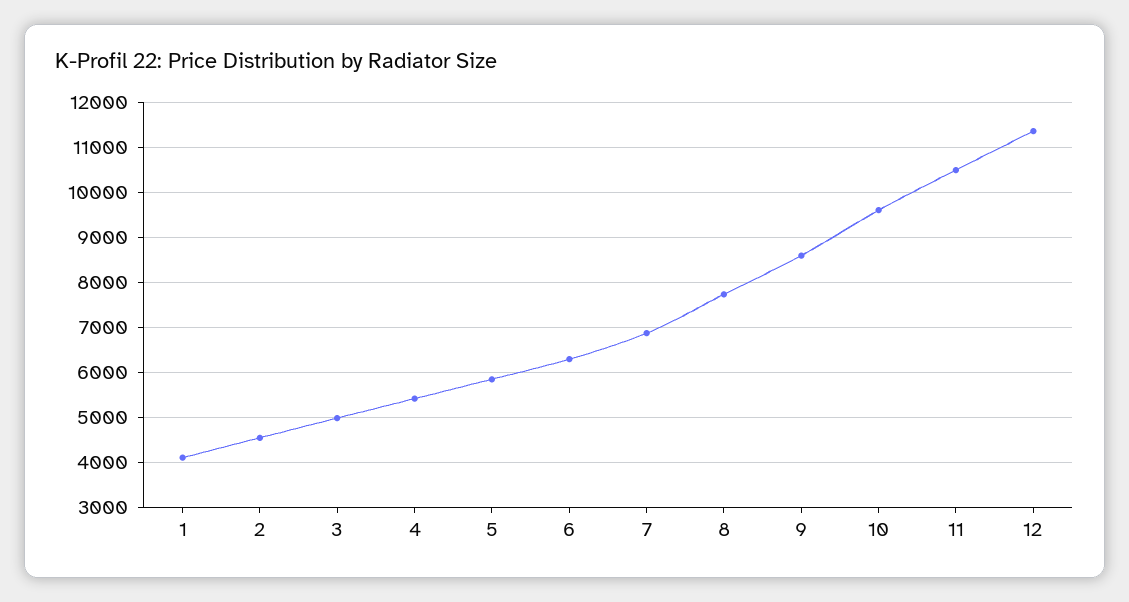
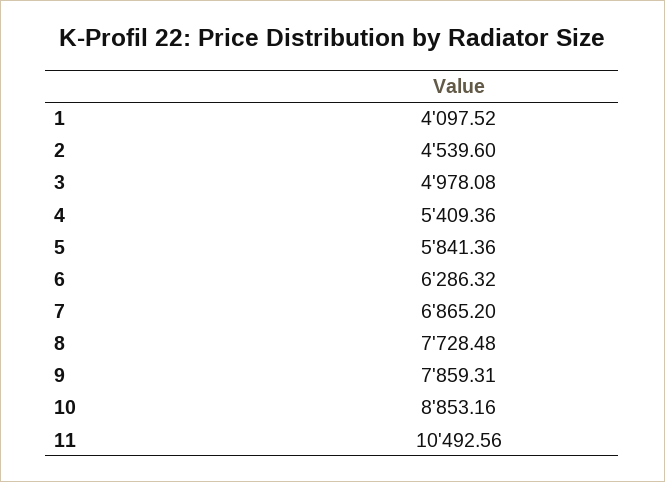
  {
    "1": 4097.52,
    "2": 4539.6,
    "3": 4978.08,
    "4": 5409.36,
    "5": 5841.36,
    "6": 6286.32,
    "7": 6865.2,
    "8": 7728.48,
-   "9": 8600,
+   "9": 7859.31,
-   "10": 9600,
+   "10": 8853.16,
-   "11": 10492.56,
+   "11": 10492.56
-   "12": 11400
  }

